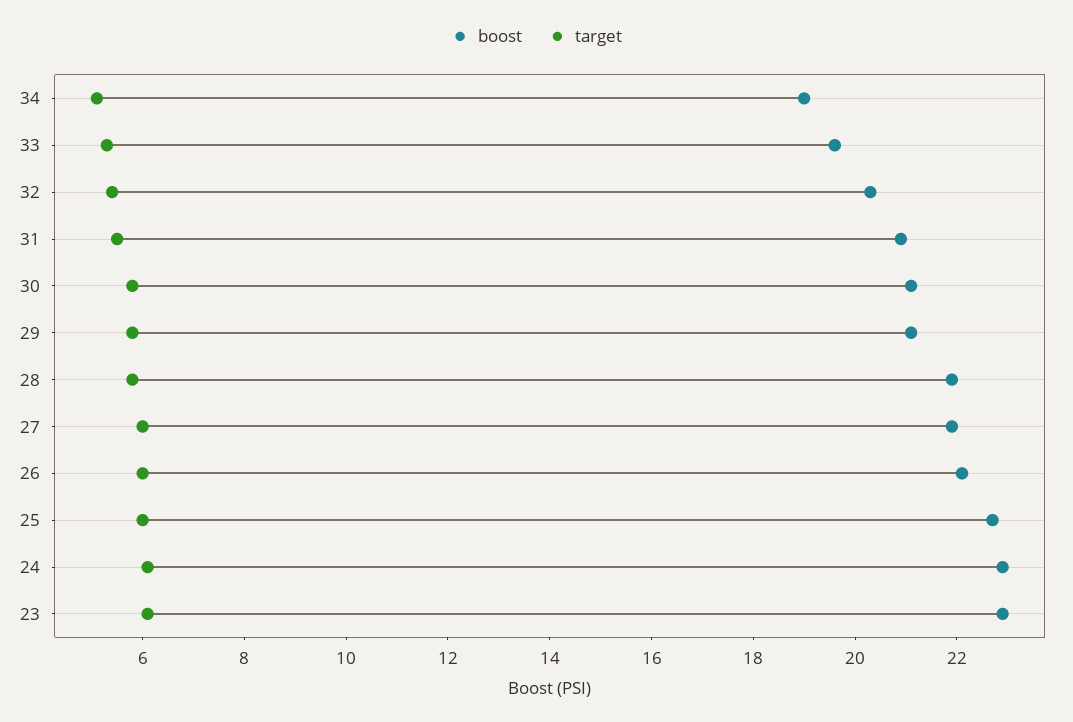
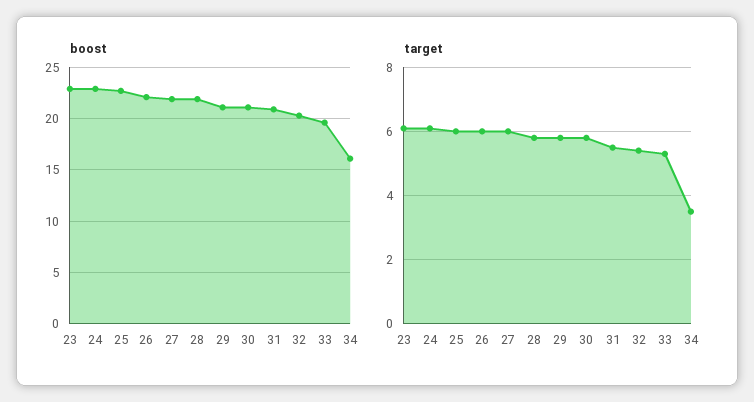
  {
    "boost": {
-     "34": 19,
+     "34": 16,
      "33": 19.5,
      "32": 20.5,
      "31": 21,
      "30": 21,
      "29": 21,
      "28": 22,
      "27": 22,
      "26": 22,
      "25": 22.5,
      "24": 23,
      "23": 23
    },
    "target": {
-     "34": 5,
+     "34": 3.5,
      "33": 5.5,
      "32": 5.5,
      "31": 5.5,
      "30": 6,
      "29": 6,
      "28": 6,
      "27": 6,
      "26": 6,
      "25": 6,
      "24": 6,
      "23": 6
    }
  }

